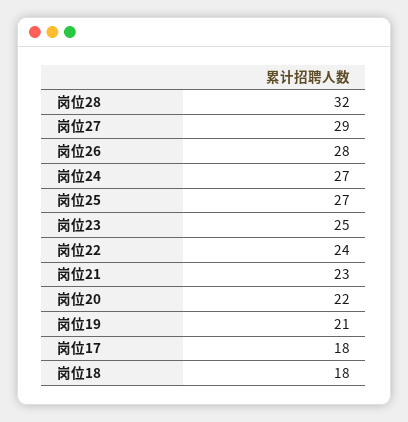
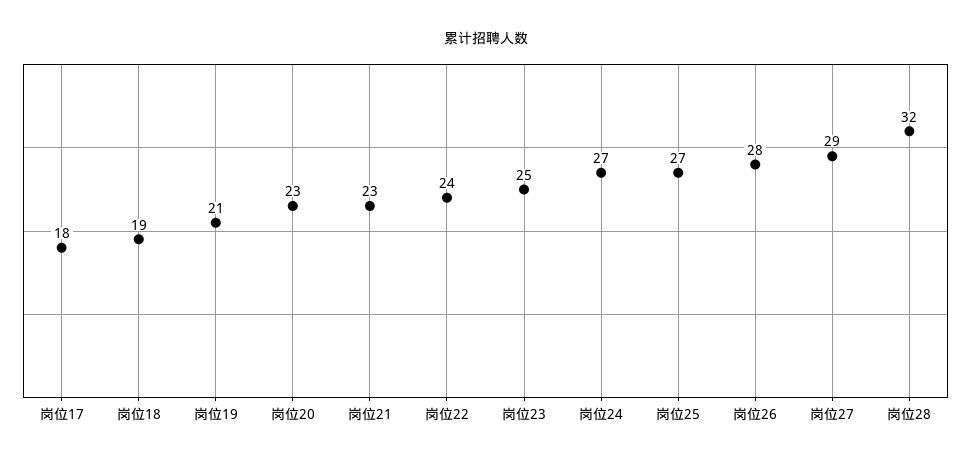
  {
    "岗位28": 32,
    "岗位27": 29,
    "岗位26": 28,
    "岗位24": 27,
    "岗位25": 27,
    "岗位23": 25,
    "岗位22": 24,
    "岗位21": 23,
-   "岗位20": 22,
+   "岗位20": 23,
    "岗位19": 21,
    "岗位17": 18,
-   "岗位18": 18
+   "岗位18": 19
  }

